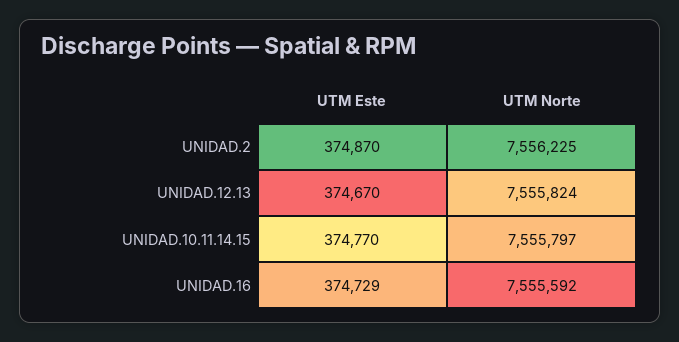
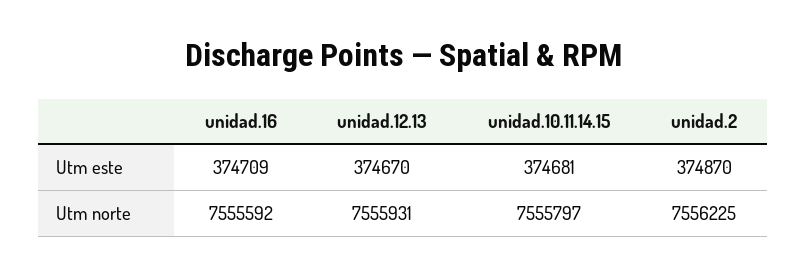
  {
    "UTM Este": {
      "UNIDAD.2": 374870,
      "UNIDAD.12.13": 374670,
-     "UNIDAD.10.11.14.15": 374770,
+     "UNIDAD.10.11.14.15": 374681,
-     "UNIDAD.16": 374729
+     "UNIDAD.16": 374709
    },
    "UTM Norte": {
      "UNIDAD.2": 7556225,
-     "UNIDAD.12.13": 7555824,
+     "UNIDAD.12.13": 7555931,
      "UNIDAD.10.11.14.15": 7555797,
      "UNIDAD.16": 7555592
    }
  }

